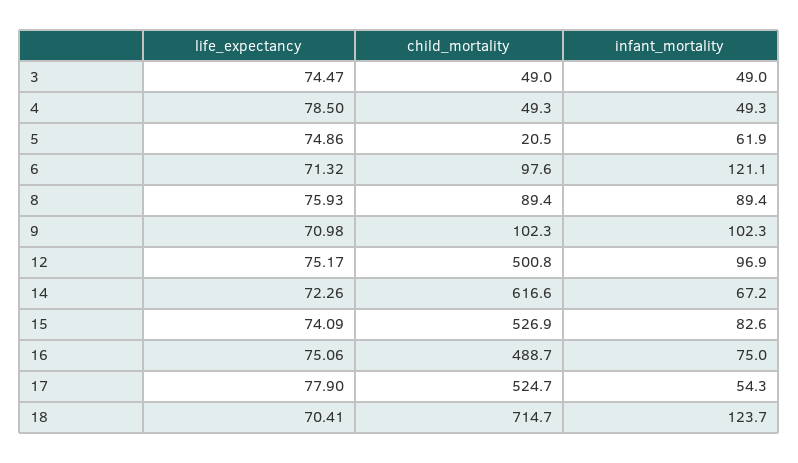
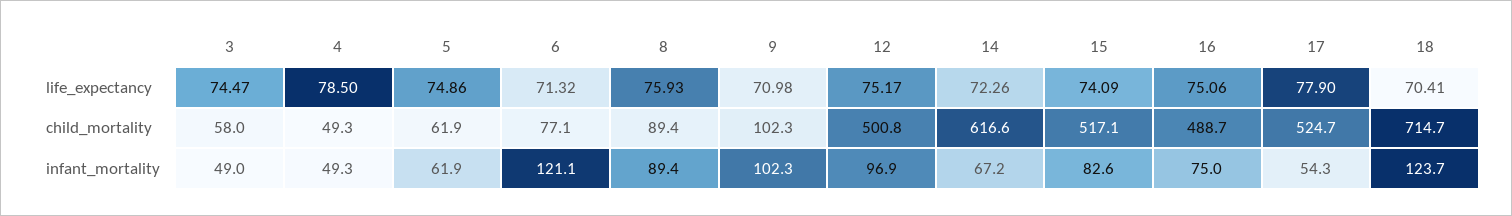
  {
    "life_expectancy": {
      "3": 74.47,
      "4": 78.5,
      "5": 74.86,
      "6": 71.32,
      "8": 75.93,
      "9": 70.98,
      "12": 75.17,
      "14": 72.26,
      "15": 74.09,
      "16": 75.06,
      "17": 77.9,
      "18": 70.41
    },
    "child_mortality": {
-     "3": 49,
+     "3": 58,
      "4": 49.3,
-     "5": 20.5,
+     "5": 61.9,
-     "6": 97.6,
+     "6": 77.1,
      "8": 89.4,
      "9": 102.3,
      "12": 500.8,
      "14": 616.6,
-     "15": 526.9,
+     "15": 517.1,
      "16": 488.7,
      "17": 524.7,
      "18": 714.7
    },
    "infant_mortality": {
      "3": 49,
      "4": 49.3,
      "5": 61.9,
      "6": 121.1,
      "8": 89.4,
      "9": 102.3,
      "12": 96.9,
      "14": 67.2,
      "15": 82.6,
      "16": 75,
      "17": 54.3,
      "18": 123.7
    }
  }

